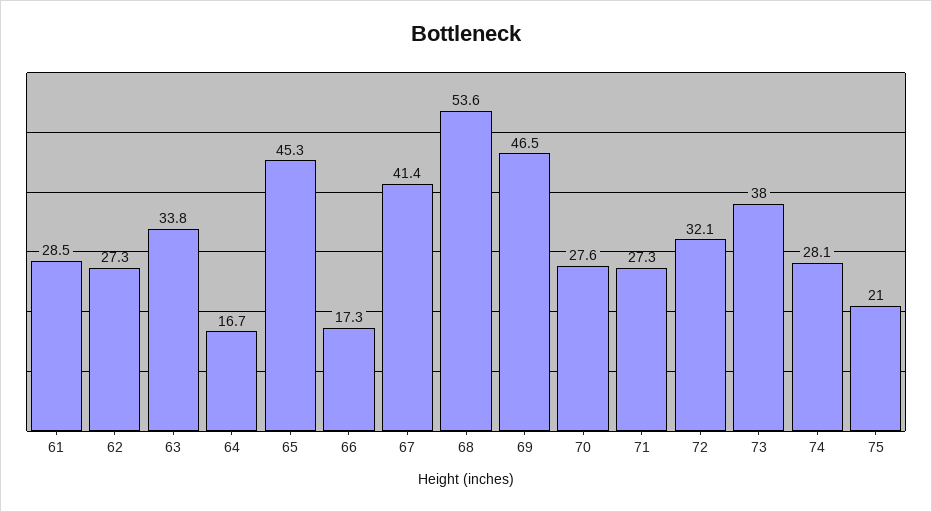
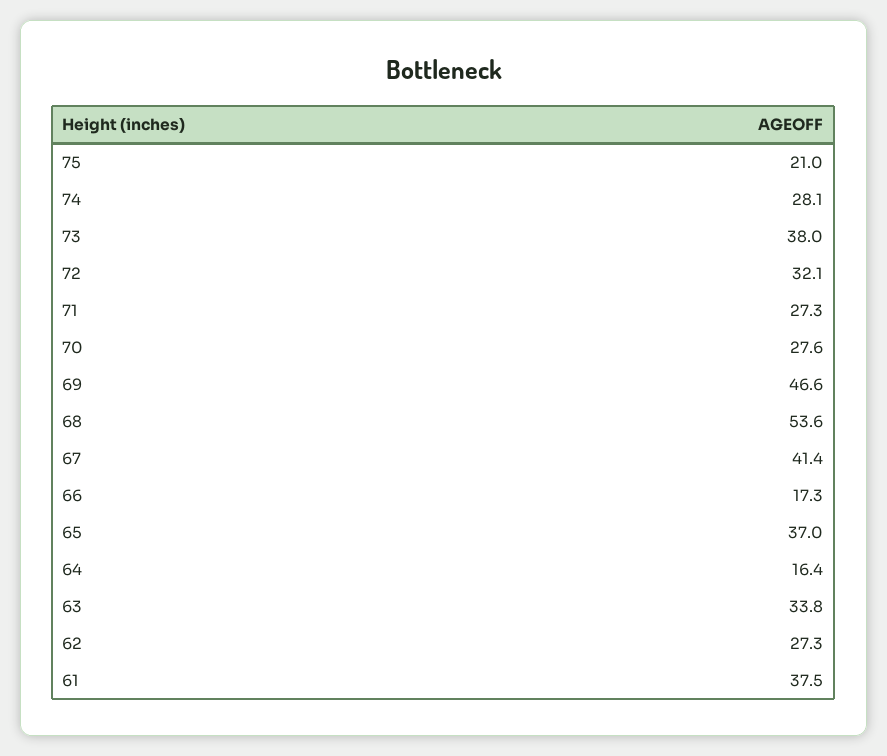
  {
-   "61": 28.5,
+   "61": 37.5,
    "62": 27.3,
    "63": 33.8,
-   "64": 16.7,
+   "64": 16.4,
-   "65": 45.3,
+   "65": 37,
    "66": 17.3,
    "67": 41.4,
    "68": 53.6,
-   "69": 46.5,
+   "69": 46.6,
    "70": 27.6,
    "71": 27.3,
    "72": 32.1,
    "73": 38,
    "74": 28.1,
    "75": 21
  }

